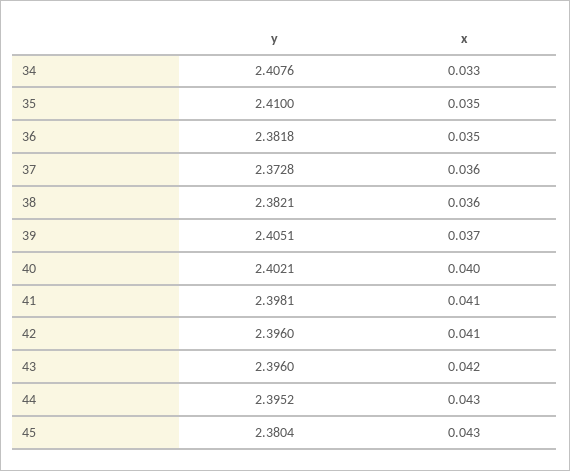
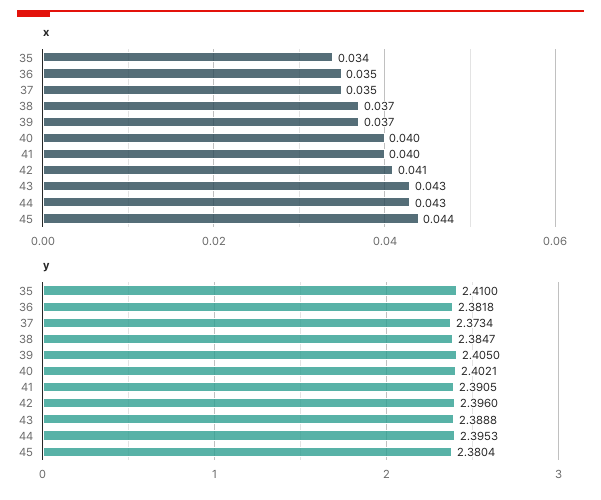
  {
    "y": {
-     "34": 2.4076,
      "35": 2.41,
      "36": 2.3818,
-     "37": 2.3728,
+     "37": 2.3734,
-     "38": 2.3821,
+     "38": 2.3847,
-     "39": 2.4051,
+     "39": 2.405,
      "40": 2.4021,
-     "41": 2.3981,
+     "41": 2.3905,
      "42": 2.396,
-     "43": 2.396,
+     "43": 2.3888,
-     "44": 2.3952,
+     "44": 2.3953,
      "45": 2.3804
    },
    "x": {
-     "34": 0.033,
-     "35": 0.035,
+     "35": 0.034,
      "36": 0.035,
-     "37": 0.036,
+     "37": 0.035,
-     "38": 0.036,
+     "38": 0.037,
      "39": 0.037,
      "40": 0.04,
-     "41": 0.041,
+     "41": 0.04,
      "42": 0.041,
-     "43": 0.042,
+     "43": 0.043,
      "44": 0.043,
-     "45": 0.043
+     "45": 0.044
    }
  }

